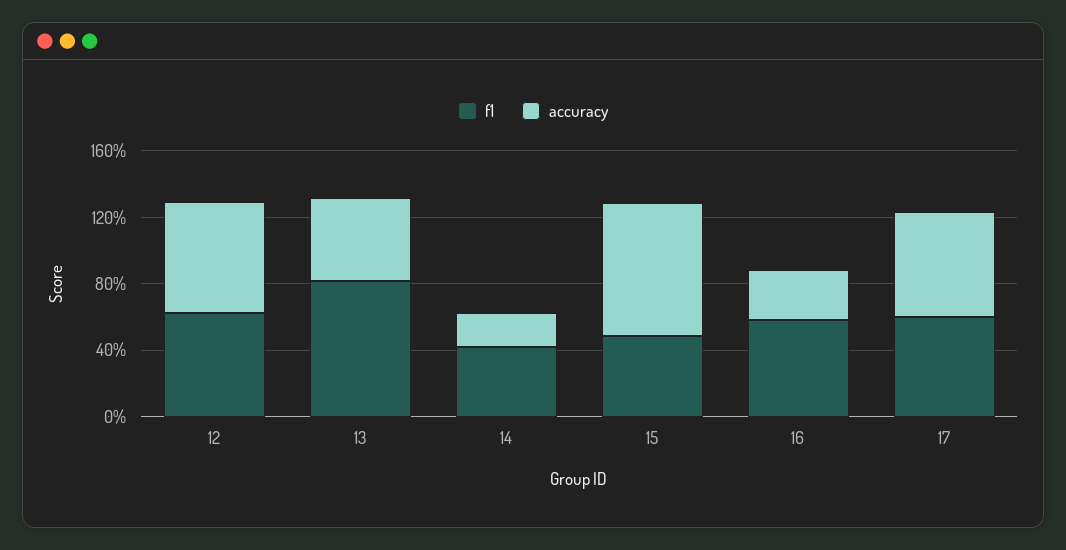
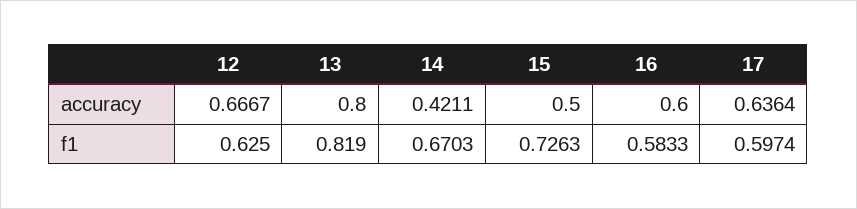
  {
    "f1": {
      "12": 0.625,
      "13": 0.819,
-     "14": 0.4,
+     "14": 0.6703,
-     "15": 0.5,
+     "15": 0.7263,
      "16": 0.5833,
      "17": 0.5974
    },
    "accuracy": {
      "12": 0.6667,
-     "13": 0.5,
+     "13": 0.8,
-     "14": 0.2,
+     "14": 0.4211,
-     "15": 0.8,
+     "15": 0.5,
-     "16": 0.3,
+     "16": 0.6,
      "17": 0.6364
    }
  }

